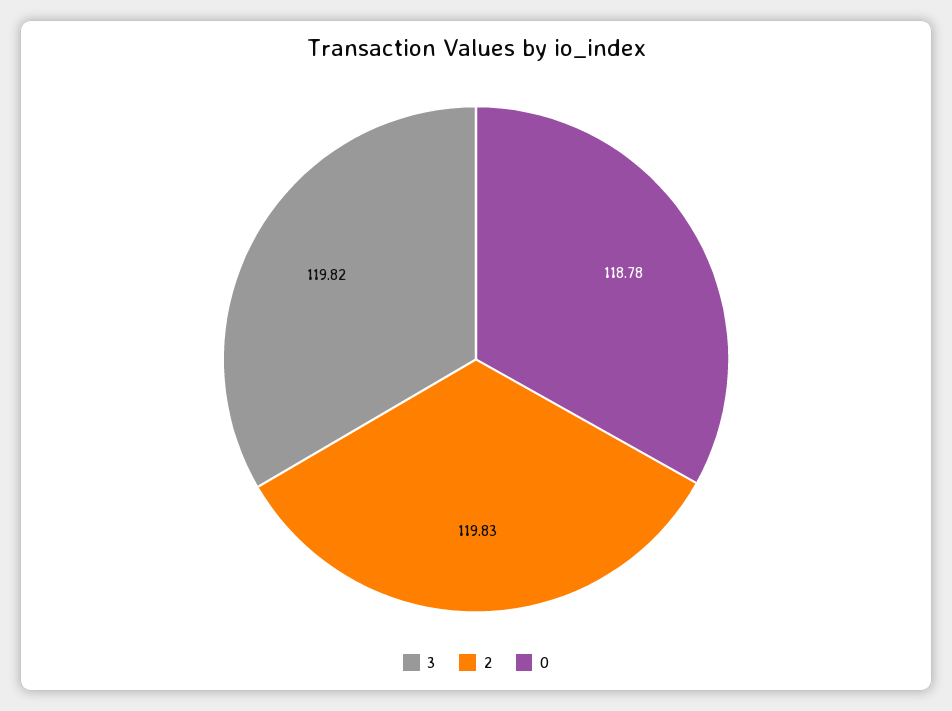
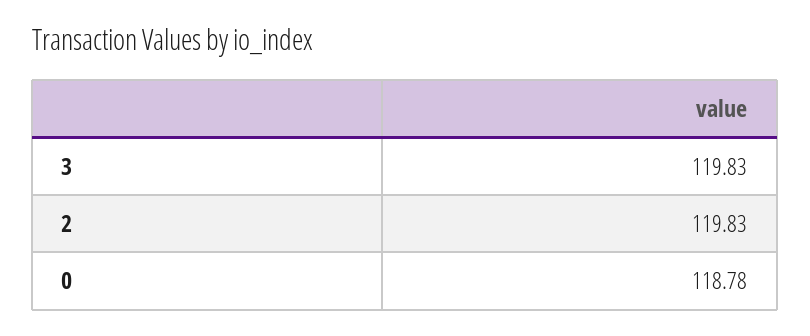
  {
-   "3": 119.82,
+   "3": 119.83,
    "2": 119.83,
    "0": 118.78
  }

